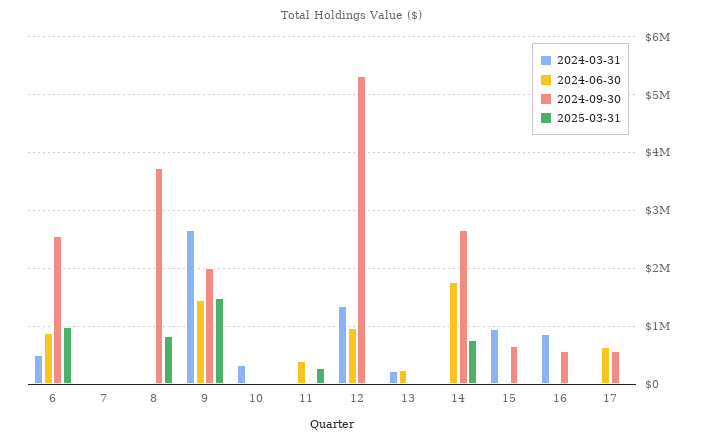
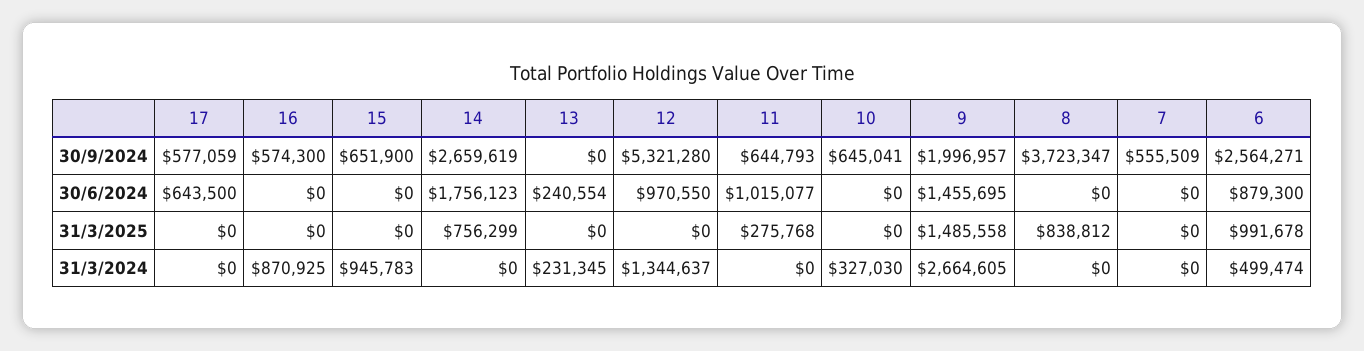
  {
    "2024-03-31": {
      "6": 499474,
      "7": 0,
      "8": 0,
      "9": 2664605,
      "10": 327030,
      "11": 0,
      "12": 1344637,
      "13": 231345,
      "14": 0,
      "15": 945783,
      "16": 870925,
      "17": 0
    },
    "2024-06-30": {
      "6": 879300,
      "7": 0,
      "8": 0,
      "9": 1455695,
      "10": 0,
-     "11": 400000,
+     "11": 1015077,
      "12": 970550,
      "13": 240554,
      "14": 1756123,
      "15": 0,
      "16": 0,
      "17": 643500
    },
    "2024-09-30": {
      "6": 2564271,
-     "7": 0,
+     "7": 555509,
      "8": 3723347,
      "9": 1996957,
-     "10": 0,
+     "10": 645041,
-     "11": 0,
+     "11": 644793,
      "12": 5321280,
      "13": 0,
      "14": 2659619,
      "15": 651900,
      "16": 574300,
      "17": 577059
    },
    "2025-03-31": {
      "6": 991678,
      "7": 0,
      "8": 838812,
      "9": 1485558,
      "10": 0,
      "11": 275768,
      "12": 0,
      "13": 0,
      "14": 756299,
      "15": 0,
      "16": 0,
      "17": 0
    }
  }

